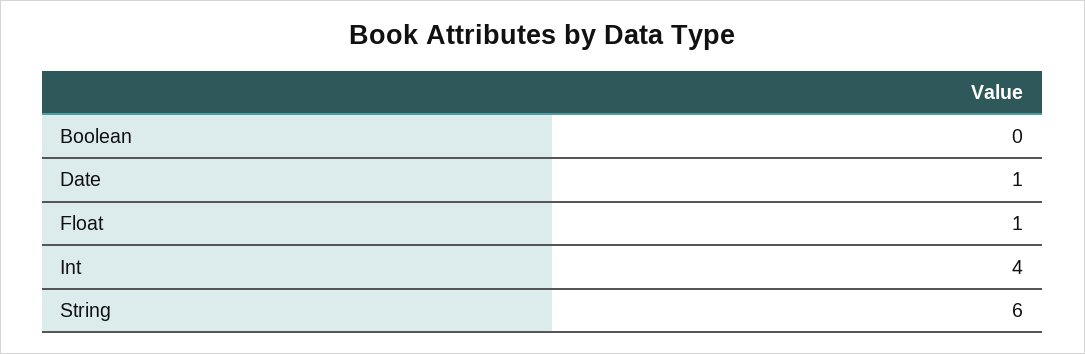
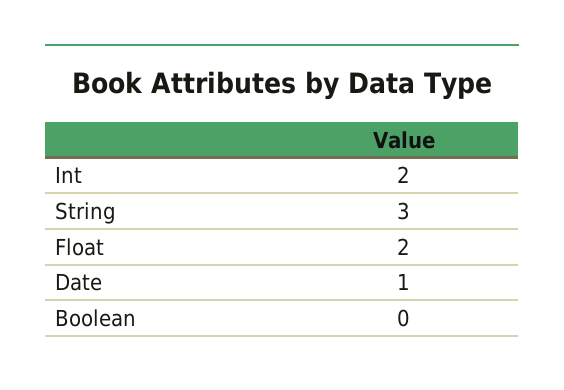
  {
    "Boolean": 0,
    "Date": 1,
-   "Float": 1,
+   "Float": 2,
-   "Int": 4,
+   "Int": 2,
-   "String": 6
+   "String": 3
  }

